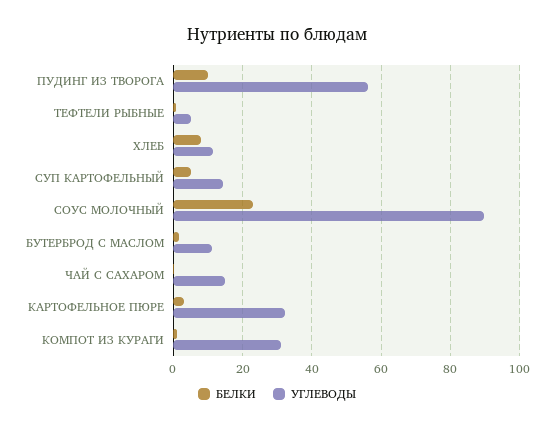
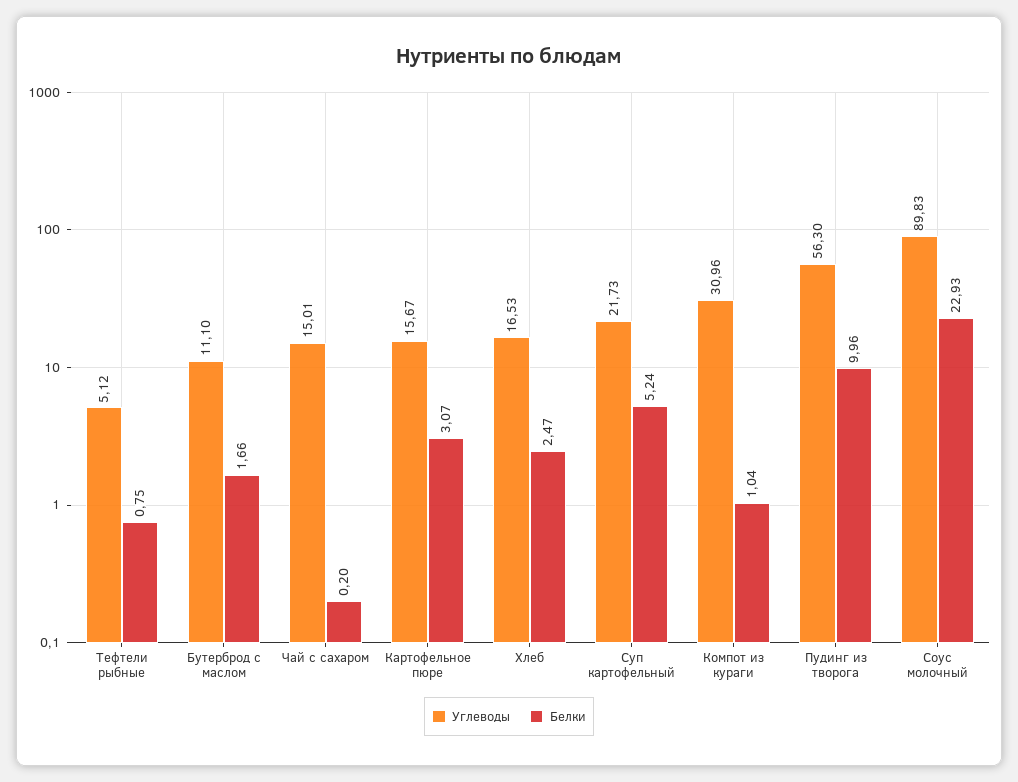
  {
    "БЕЛКИ": {
      "ПУДИНГ ИЗ ТВОРОГА": 9.96,
      "ТЕФТЕЛИ РЫБНЫЕ": 0.75,
-     "ХЛЕБ": 8,
+     "ХЛЕБ": 2.47,
      "СУП КАРТОФЕЛЬНЫЙ": 5.24,
      "СОУС МОЛОЧНЫЙ": 22.93,
      "БУТЕРБРОД С МАСЛОМ": 1.66,
      "ЧАЙ С САХАРОМ": 0.2,
      "КАРТОФЕЛЬНОЕ ПЮРЕ": 3.07,
      "КОМПОТ ИЗ КУРАГИ": 1.04
    },
    "УГЛЕВОДЫ": {
      "ПУДИНГ ИЗ ТВОРОГА": 56.3,
      "ТЕФТЕЛИ РЫБНЫЕ": 5.12,
-     "ХЛЕБ": 12,
+     "ХЛЕБ": 16.53,
-     "СУП КАРТОФЕЛЬНЫЙ": 14,
+     "СУП КАРТОФЕЛЬНЫЙ": 21.73,
      "СОУС МОЛОЧНЫЙ": 89.83,
      "БУТЕРБРОД С МАСЛОМ": 11.1,
      "ЧАЙ С САХАРОМ": 15.01,
-     "КАРТОФЕЛЬНОЕ ПЮРЕ": 32,
+     "КАРТОФЕЛЬНОЕ ПЮРЕ": 15.67,
      "КОМПОТ ИЗ КУРАГИ": 30.96
    }
  }

